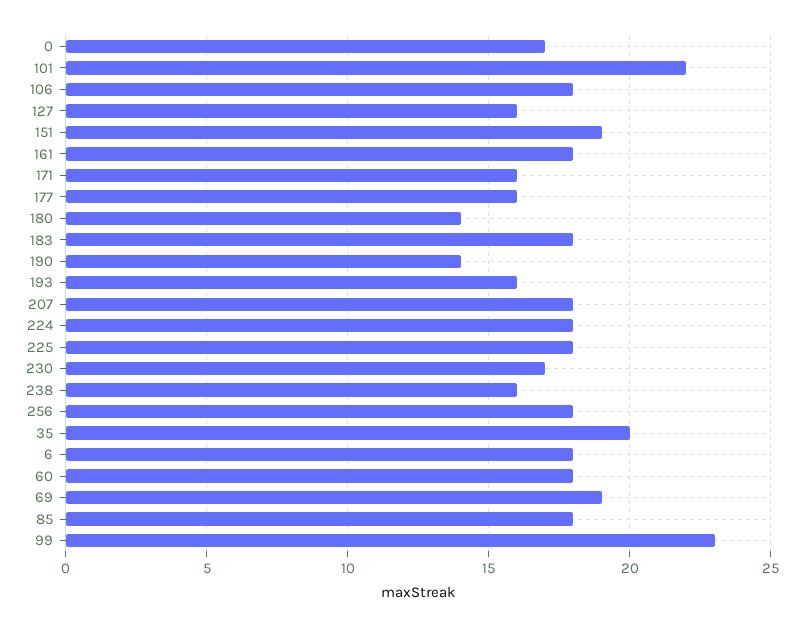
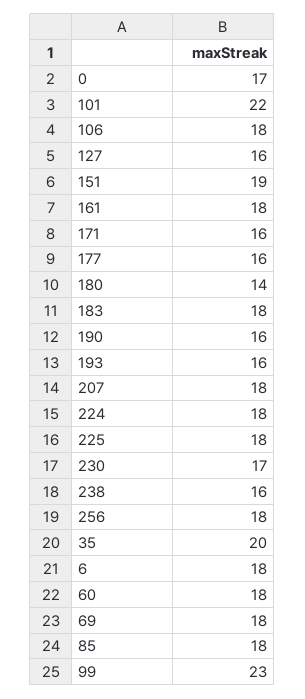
  {
    "0": 17,
    "101": 22,
    "106": 18,
    "127": 16,
    "151": 19,
    "161": 18,
    "171": 16,
    "177": 16,
    "180": 14,
    "183": 18,
-   "190": 14,
+   "190": 16,
    "193": 16,
    "207": 18,
    "224": 18,
    "225": 18,
    "230": 17,
    "238": 16,
    "256": 18,
    "35": 20,
    "6": 18,
    "60": 18,
-   "69": 19,
+   "69": 18,
    "85": 18,
    "99": 23
  }

